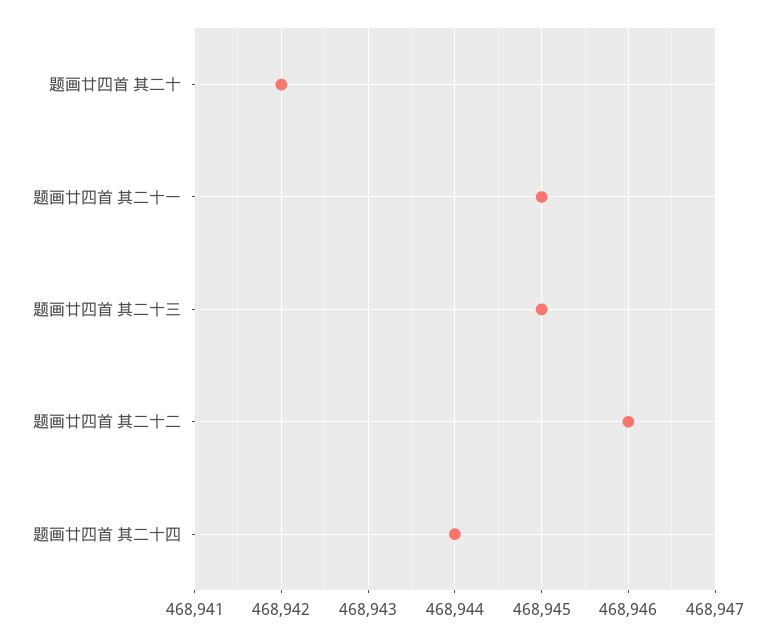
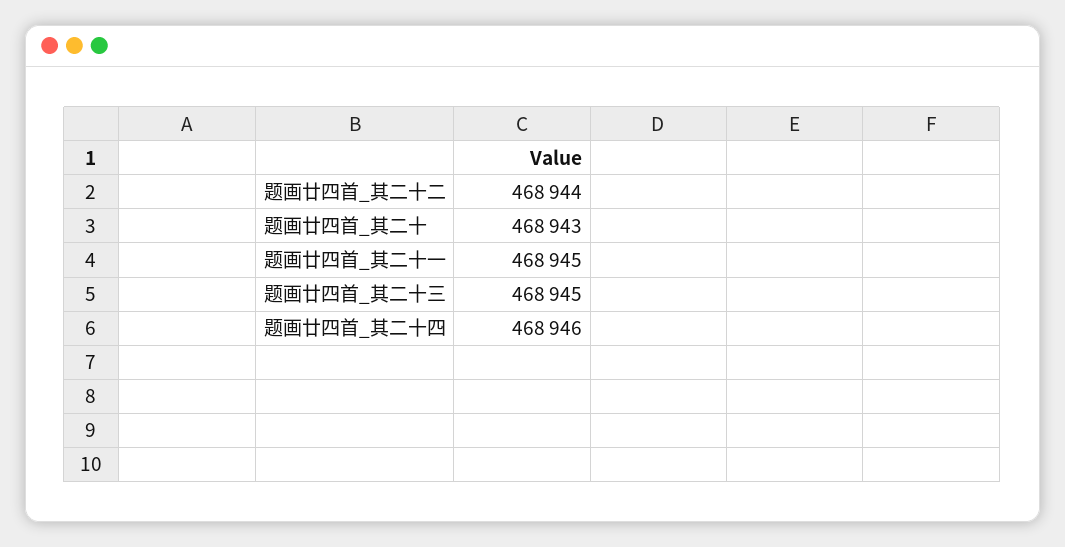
  {
-   "题画廿四首 其二十": 468942,
+   "题画廿四首 其二十": 468943,
    "题画廿四首 其二十一": 468945,
    "题画廿四首 其二十三": 468945,
-   "题画廿四首 其二十二": 468946,
+   "题画廿四首 其二十二": 468944,
-   "题画廿四首 其二十四": 468944
+   "题画廿四首 其二十四": 468946
  }

